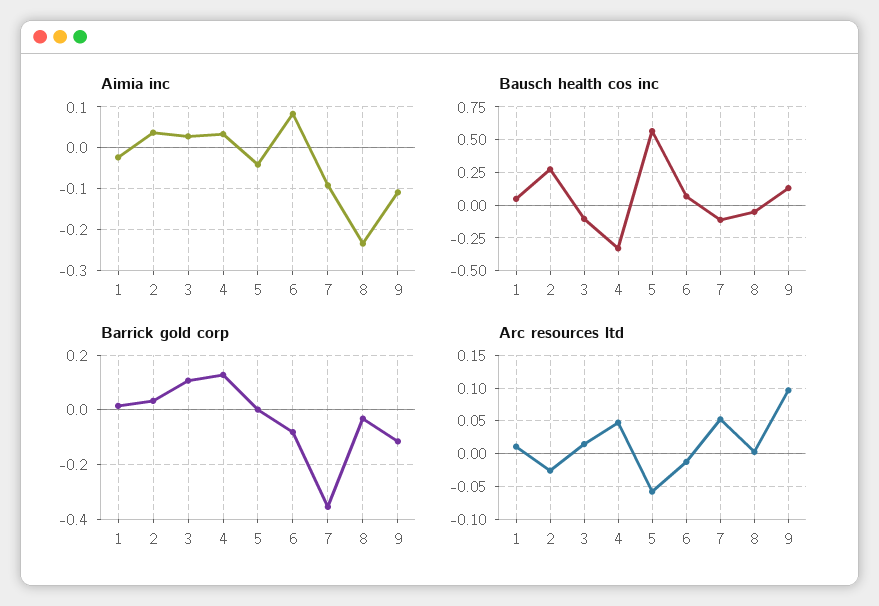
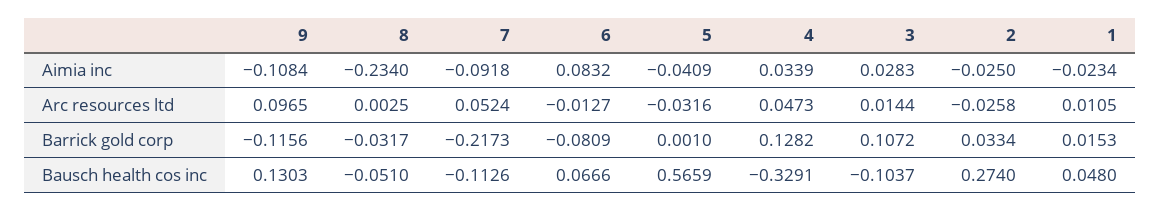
  {
    "Aimia inc": {
      "1": -0.0234,
-     "2": 0.04,
+     "2": -0.025,
      "3": 0.0283,
      "4": 0.0339,
      "5": -0.0409,
      "6": 0.0832,
      "7": -0.0918,
      "8": -0.234,
      "9": -0.1084
    },
    "Bausch health cos inc": {
      "1": 0.048,
      "2": 0.274,
      "3": -0.1037,
      "4": -0.3291,
      "5": 0.5659,
      "6": 0.0666,
      "7": -0.1126,
      "8": -0.051,
      "9": 0.1303
    },
    "Barrick gold corp": {
      "1": 0.0153,
      "2": 0.0334,
      "3": 0.1072,
      "4": 0.1282,
      "5": 0.001,
      "6": -0.0809,
-     "7": -0.35,
+     "7": -0.2173,
      "8": -0.0317,
      "9": -0.1156
    },
    "Arc resources ltd": {
      "1": 0.0105,
      "2": -0.0258,
      "3": 0.0144,
      "4": 0.0473,
-     "5": -0.06,
+     "5": -0.0316,
      "6": -0.0127,
      "7": 0.0524,
      "8": 0.0025,
      "9": 0.0965
    }
  }

